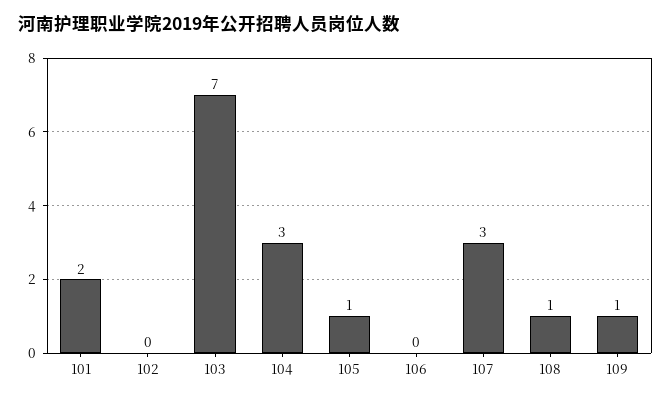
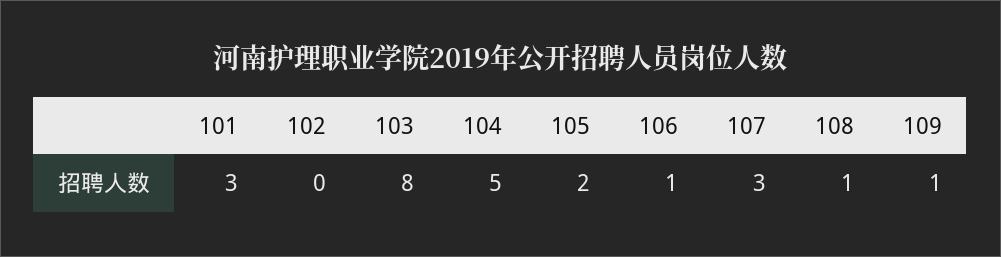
  {
-   "101": 2,
+   "101": 3,
    "102": 0,
-   "103": 7,
+   "103": 8,
-   "104": 3,
+   "104": 5,
-   "105": 1,
+   "105": 2,
-   "106": 0,
+   "106": 1,
    "107": 3,
    "108": 1,
    "109": 1
  }

